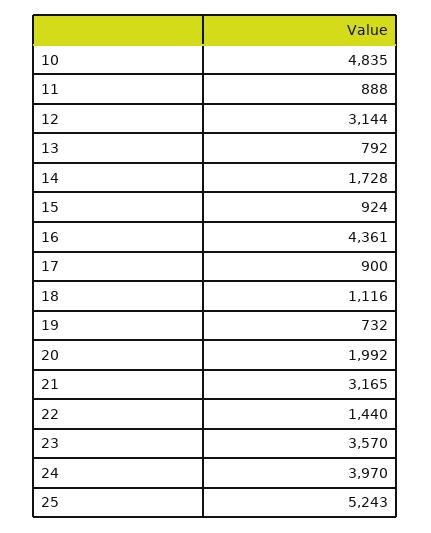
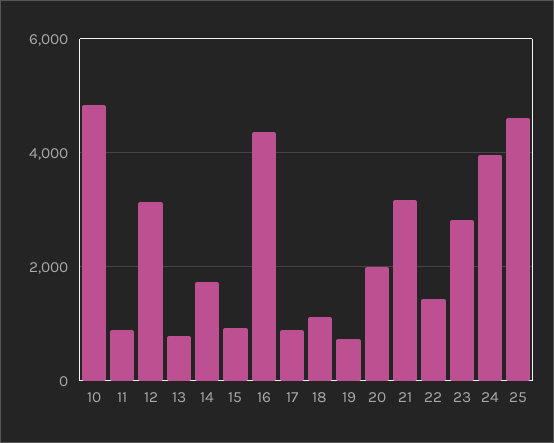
  {
    "10": 4835,
    "11": 888,
    "12": 3144,
    "13": 792,
    "14": 1728,
    "15": 924,
    "16": 4361,
    "17": 900,
    "18": 1116,
    "19": 732,
    "20": 1992,
    "21": 3165,
    "22": 1440,
-   "23": 3570,
+   "23": 2800,
    "24": 3970,
-   "25": 5243
+   "25": 4600
  }

